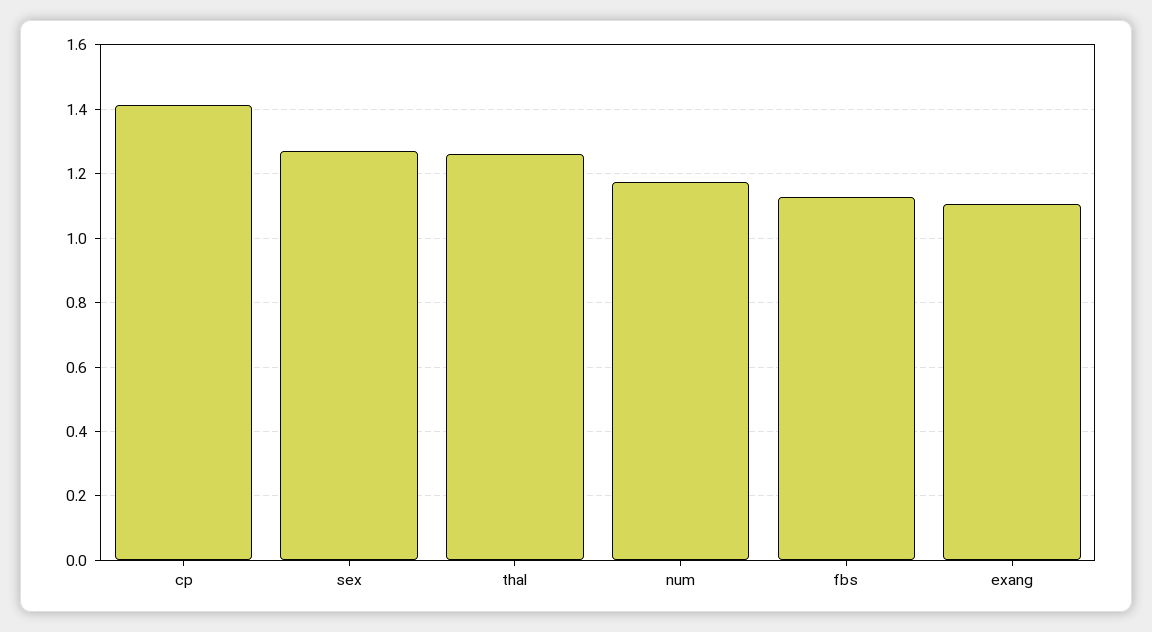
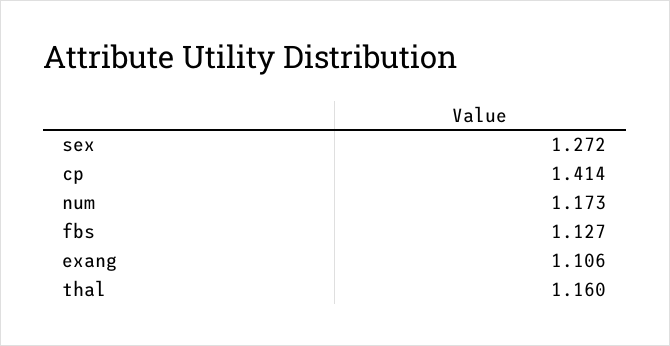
  {
    "cp": 1.414,
    "sex": 1.272,
-   "thal": 1.26,
+   "thal": 1.16,
    "num": 1.173,
    "fbs": 1.127,
    "exang": 1.106
  }

